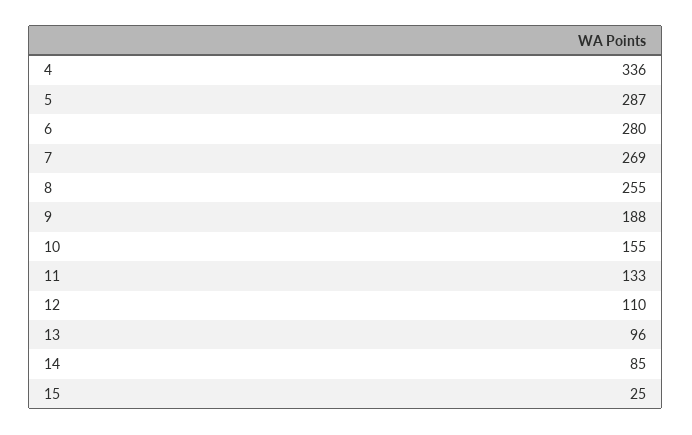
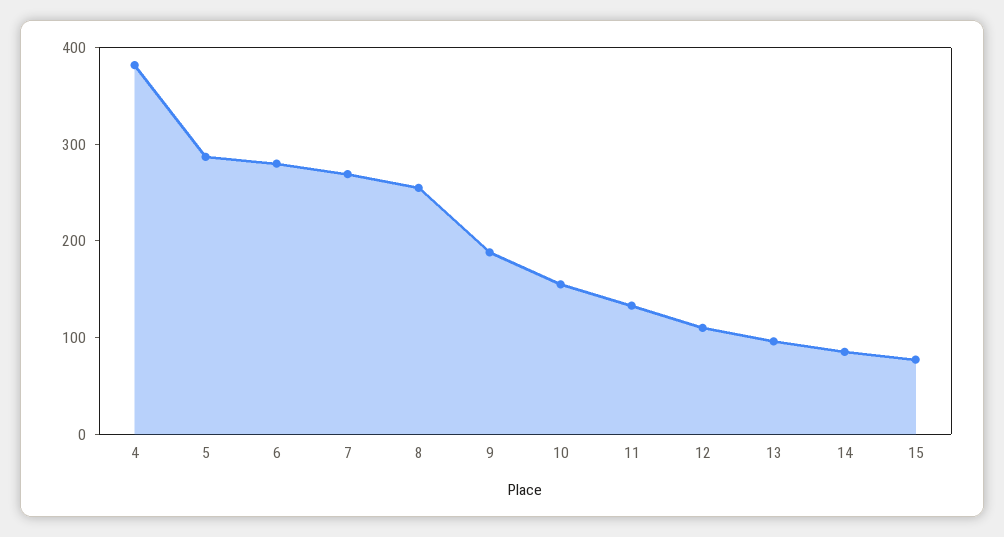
  {
-   "4": 336,
+   "4": 380,
    "5": 287,
    "6": 280,
    "7": 269,
    "8": 255,
    "9": 188,
    "10": 155,
    "11": 133,
    "12": 110,
    "13": 96,
    "14": 85,
-   "15": 25
+   "15": 80
  }

